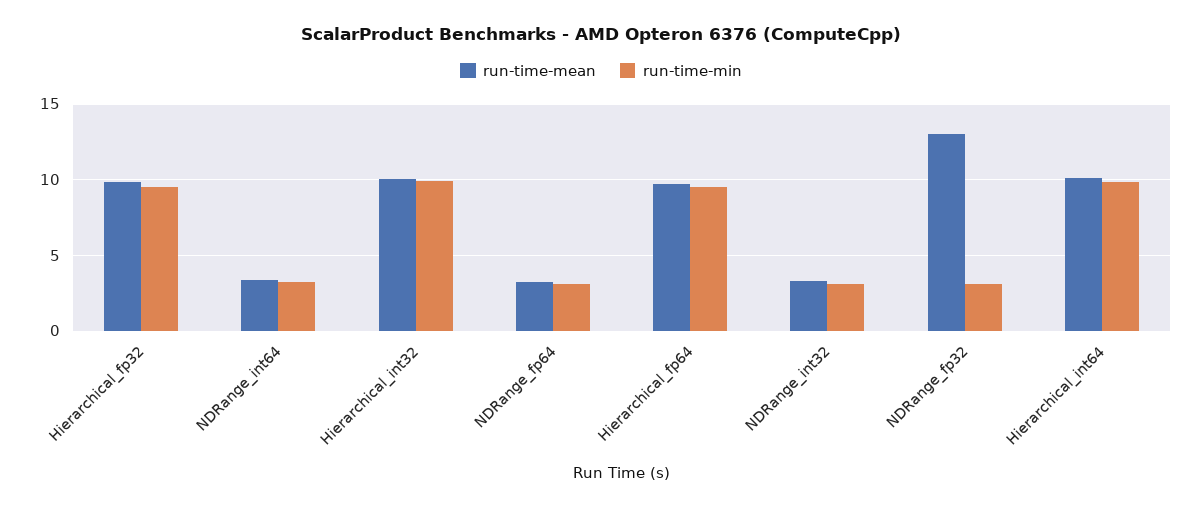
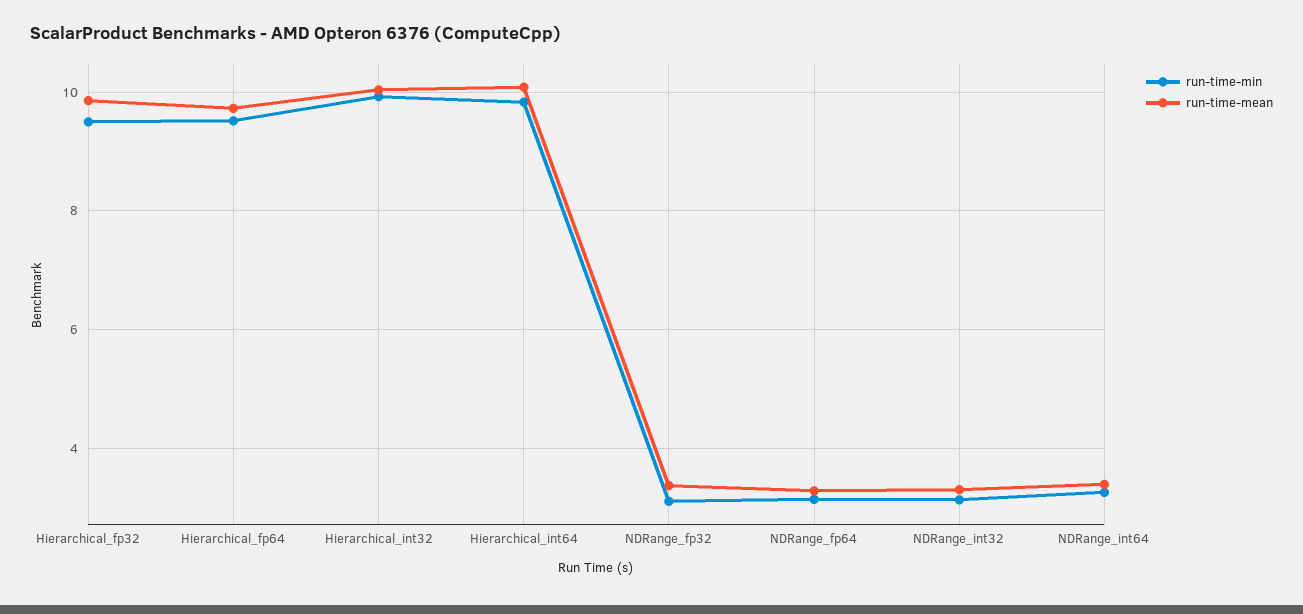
  {
    "run-time-mean": {
      "Hierarchical_fp32": 9.8,
      "NDRange_int64": 3.4,
      "Hierarchical_int32": 10,
      "NDRange_fp64": 3.2,
      "Hierarchical_fp64": 9.8,
      "NDRange_int32": 3.4,
-     "NDRange_fp32": 13,
+     "NDRange_fp32": 3.4,
      "Hierarchical_int64": 10
    },
    "run-time-min": {
      "Hierarchical_fp32": 9.6,
      "NDRange_int64": 3.2,
      "Hierarchical_int32": 10,
      "NDRange_fp64": 3.2,
      "Hierarchical_fp64": 9.6,
      "NDRange_int32": 3.2,
      "NDRange_fp32": 3.2,
      "Hierarchical_int64": 9.8
    }
  }

